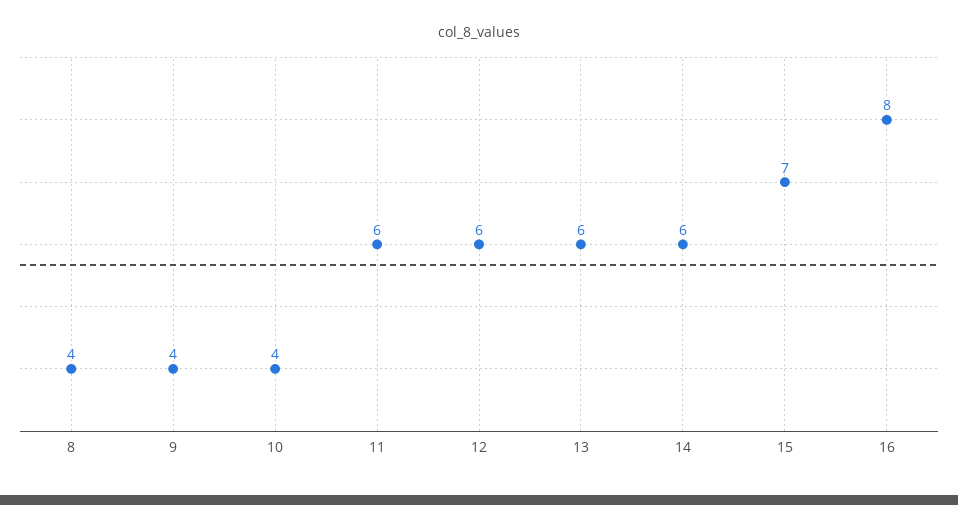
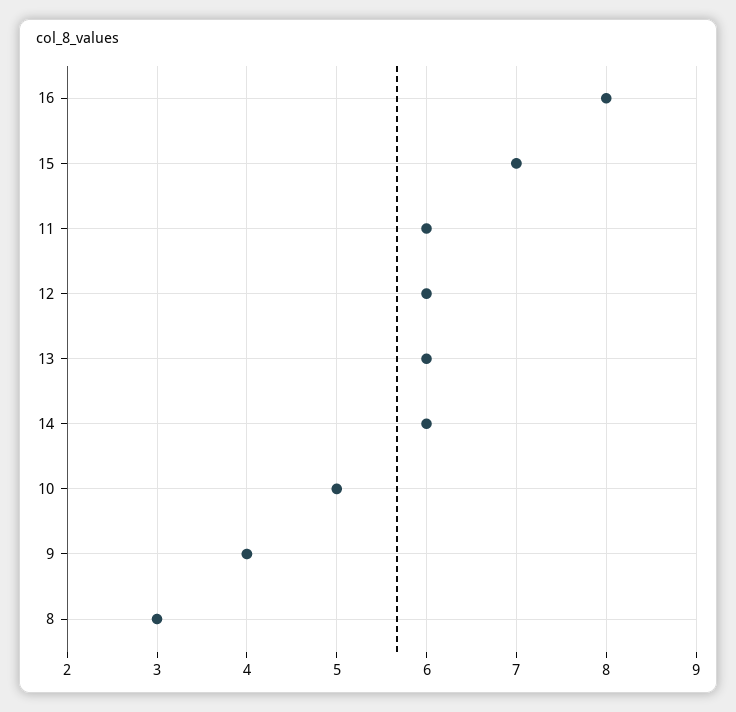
  {
-   "8": 4,
+   "8": 3,
    "9": 4,
-   "10": 4,
+   "10": 5,
    "11": 6,
    "12": 6,
    "13": 6,
    "14": 6,
    "15": 7,
    "16": 8
  }

